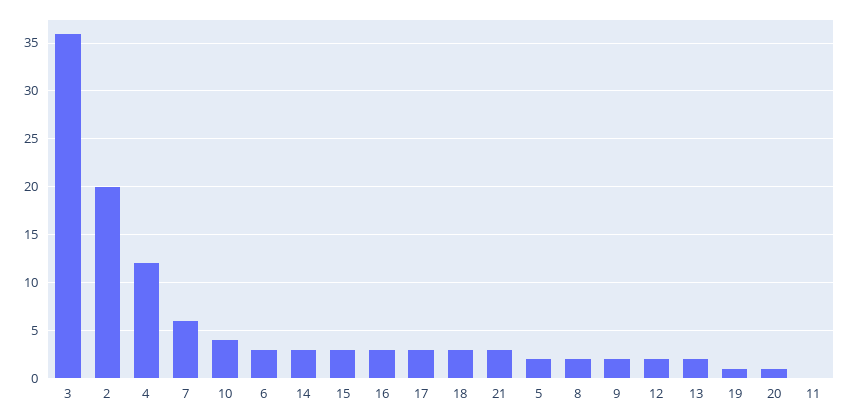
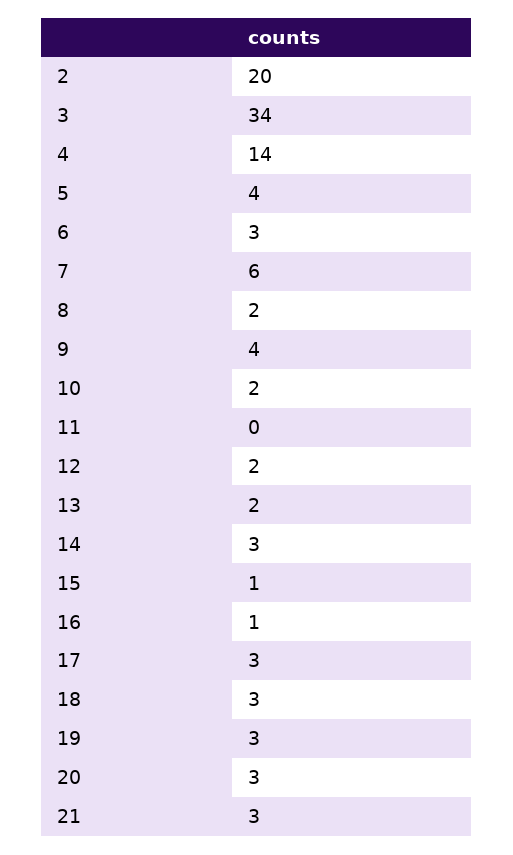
  {
-   "3": 36,
+   "3": 34,
    "2": 20,
-   "4": 12,
+   "4": 14,
    "7": 6,
-   "10": 4,
+   "10": 2,
    "6": 3,
    "14": 3,
-   "15": 3,
+   "15": 1,
-   "16": 3,
+   "16": 1,
    "17": 3,
    "18": 3,
    "21": 3,
-   "5": 2,
+   "5": 4,
    "8": 2,
-   "9": 2,
+   "9": 4,
    "12": 2,
    "13": 2,
-   "19": 1,
+   "19": 3,
-   "20": 1,
+   "20": 3,
    "11": 0
  }

